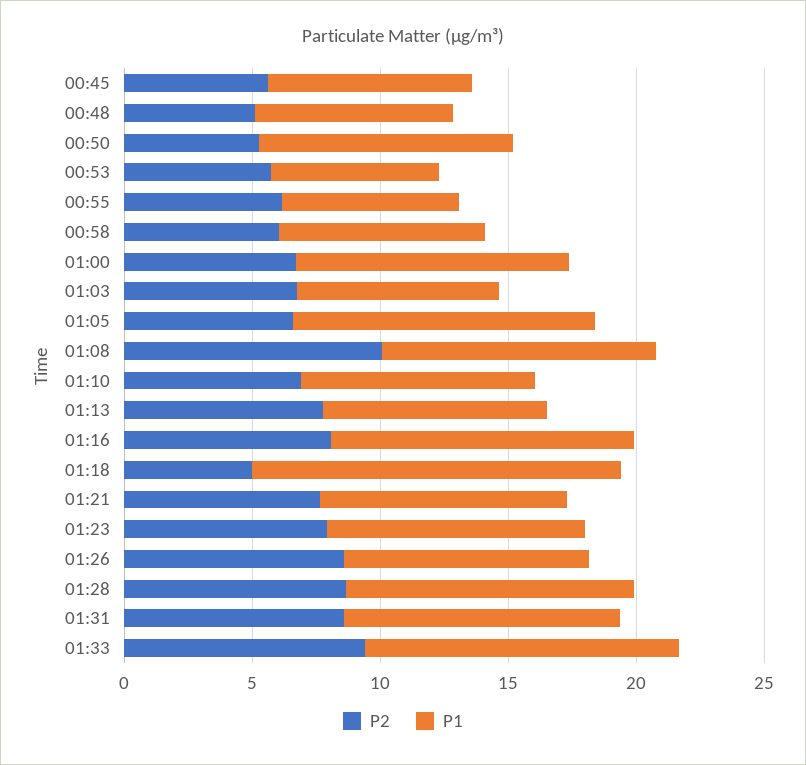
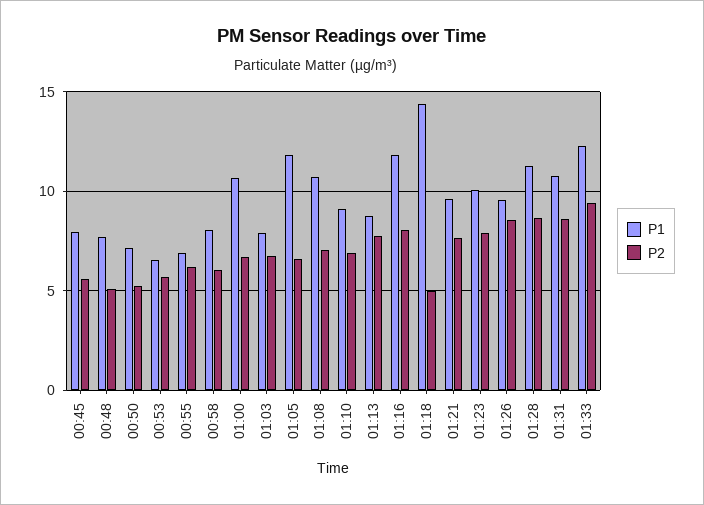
  {
    "P2": {
      "00:45": 5.5,
      "00:48": 5,
      "00:50": 5.5,
      "00:53": 5.5,
      "00:55": 6,
      "00:58": 6,
      "01:00": 6.5,
      "01:03": 7,
      "01:05": 6.5,
-     "01:08": 10,
+     "01:08": 7,
      "01:10": 7,
      "01:13": 8,
      "01:16": 8,
      "01:18": 5,
      "01:21": 7.5,
      "01:23": 8,
      "01:26": 8.5,
      "01:28": 8.5,
      "01:31": 8.5,
      "01:33": 9.5
    },
    "P1": {
      "00:45": 8,
      "00:48": 7.5,
-     "00:50": 10,
+     "00:50": 7,
      "00:53": 6.5,
      "00:55": 7,
      "00:58": 8,
      "01:00": 10.5,
      "01:03": 8,
      "01:05": 12,
      "01:08": 10.5,
      "01:10": 9,
      "01:13": 9,
      "01:16": 12,
      "01:18": 14.5,
      "01:21": 9.5,
      "01:23": 10,
      "01:26": 9.5,
      "01:28": 11.5,
      "01:31": 11,
      "01:33": 12.5
    }
  }

